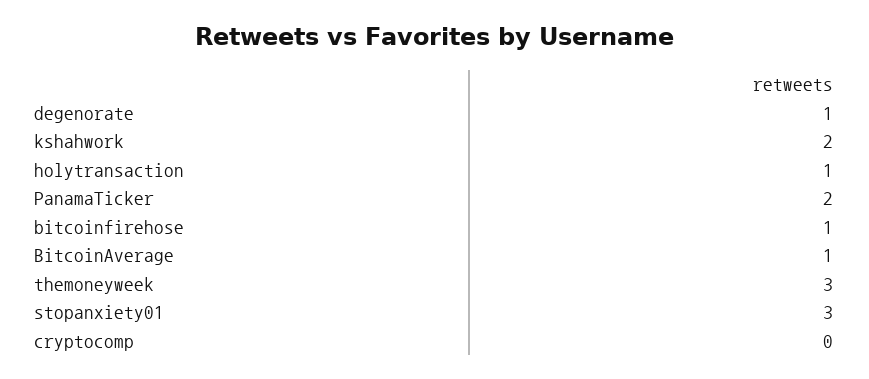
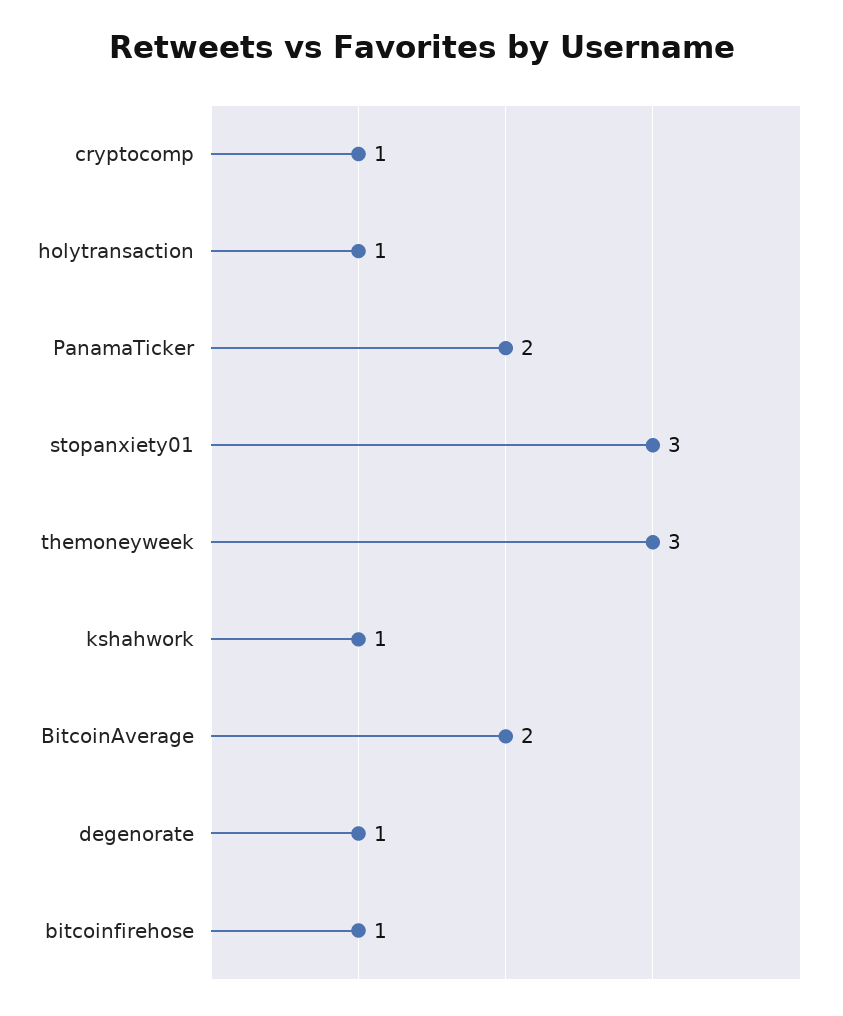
  {
    "degenorate": 1,
-   "kshahwork": 2,
+   "kshahwork": 1,
    "holytransaction": 1,
    "PanamaTicker": 2,
    "bitcoinfirehose": 1,
-   "BitcoinAverage": 1,
+   "BitcoinAverage": 2,
    "themoneyweek": 3,
    "stopanxiety01": 3,
-   "cryptocomp": 0
+   "cryptocomp": 1
  }

